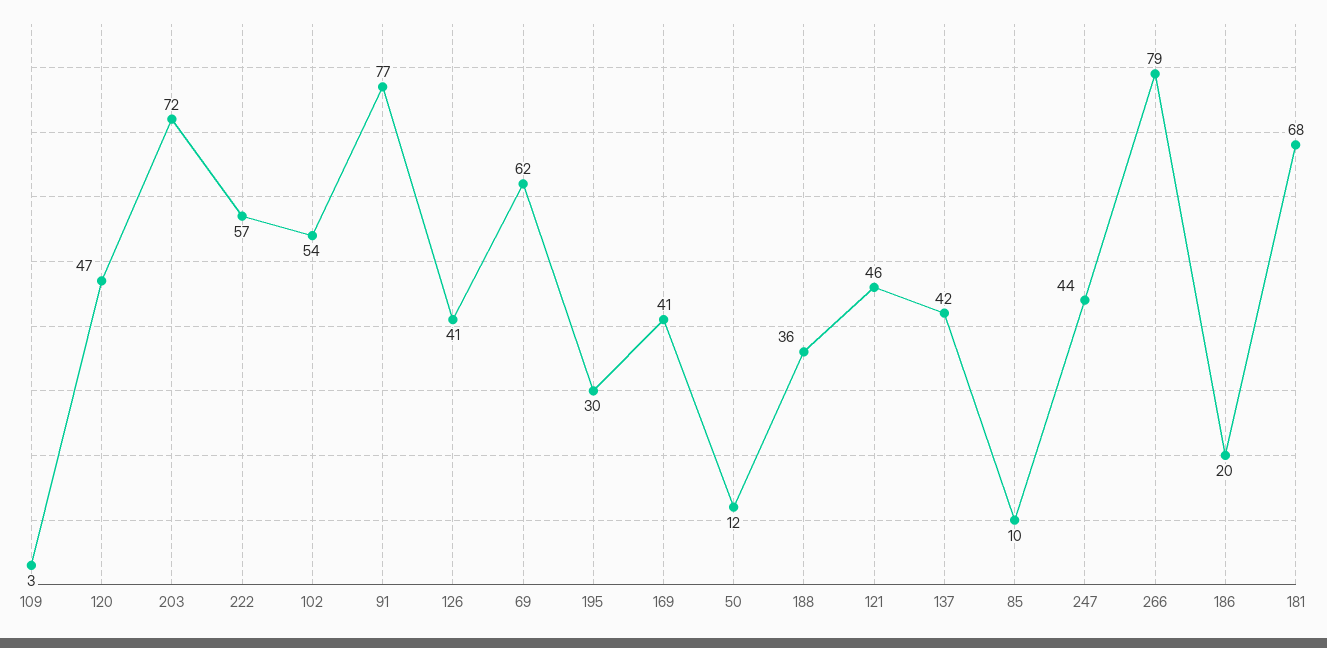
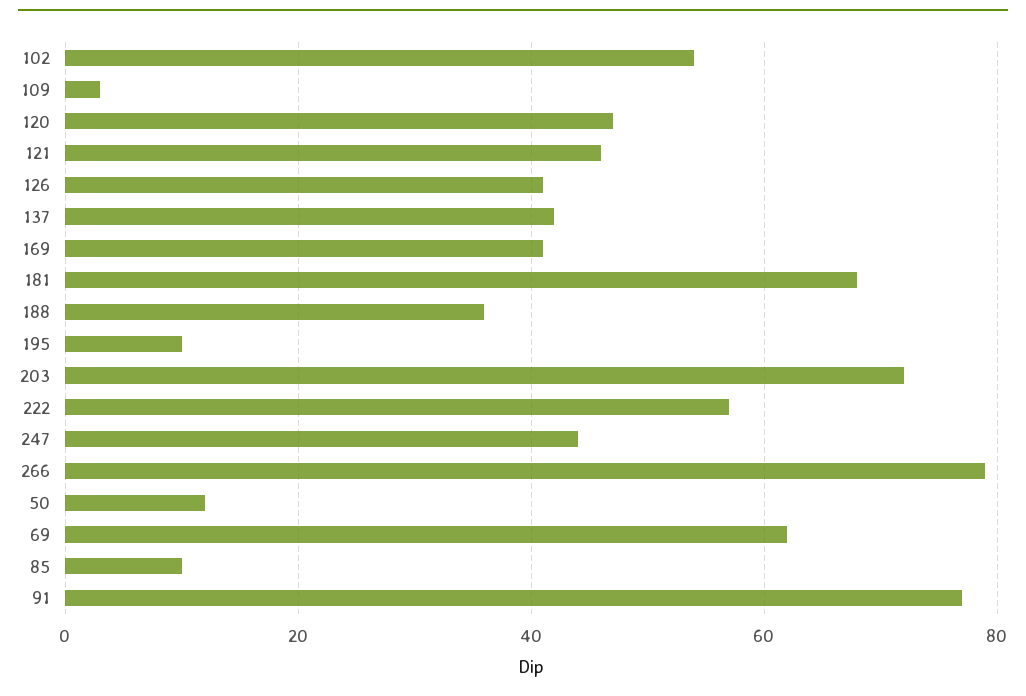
  {
    "109": 3,
    "120": 47,
    "203": 72,
    "222": 57,
    "102": 54,
    "91": 77,
    "126": 41,
    "69": 62,
-   "195": 30,
+   "195": 10,
    "169": 41,
    "50": 12,
    "188": 36,
    "121": 46,
    "137": 42,
    "85": 10,
    "247": 44,
    "266": 79,
-   "186": 20,
    "181": 68
  }

